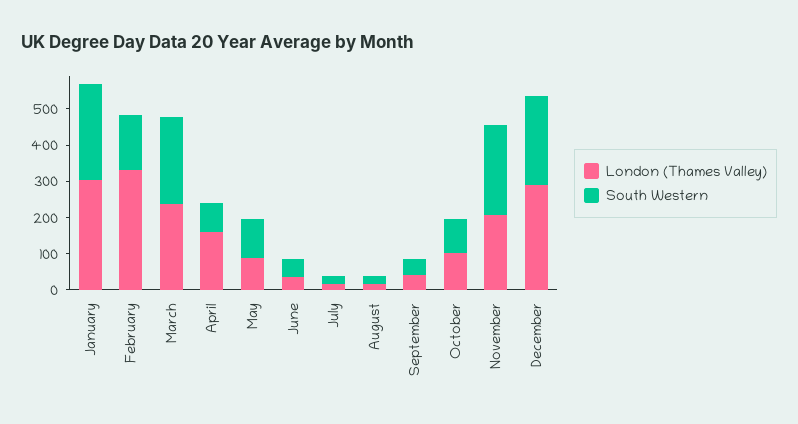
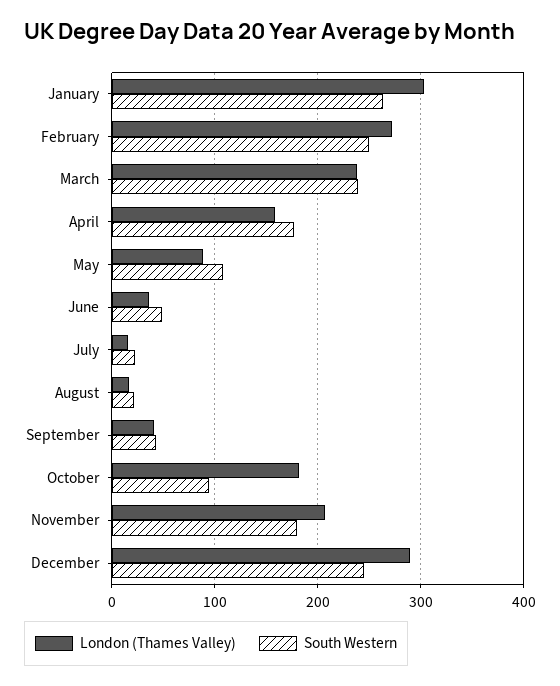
  {
    "London (Thames Valley)": {
      "January": 300,
-     "February": 325,
+     "February": 270,
      "March": 240,
      "April": 160,
      "May": 90,
      "June": 40,
      "July": 20,
      "August": 20,
      "September": 40,
-     "October": 100,
+     "October": 180,
      "November": 210,
      "December": 290
    },
    "South Western": {
      "January": 260,
-     "February": 150,
+     "February": 250,
      "March": 240,
-     "April": 75,
+     "April": 180,
      "May": 110,
      "June": 50,
      "July": 20,
      "August": 20,
      "September": 40,
      "October": 90,
-     "November": 250,
+     "November": 180,
      "December": 250
    }
  }

